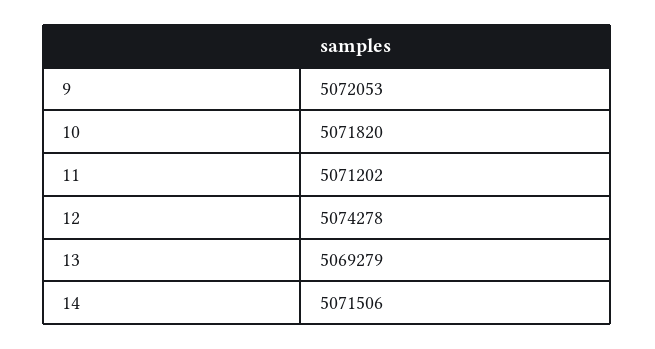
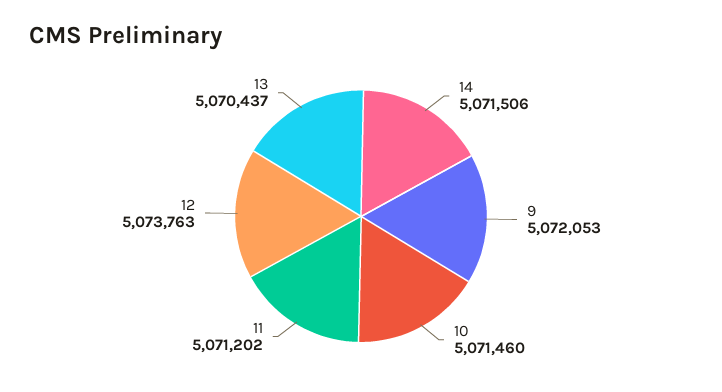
  {
    "9": 5072053,
-   "10": 5071820,
+   "10": 5071460,
    "11": 5071202,
-   "12": 5074278,
+   "12": 5073763,
-   "13": 5069279,
+   "13": 5070437,
    "14": 5071506
  }

